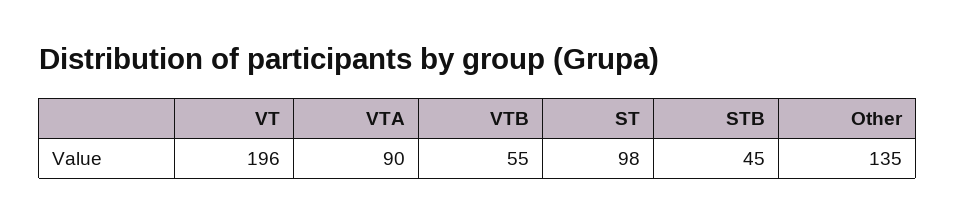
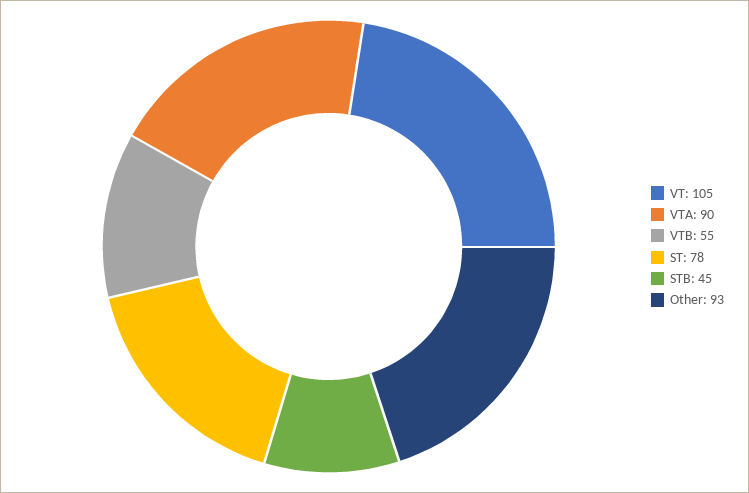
  {
-   "VT": 196,
+   "VT": 105,
    "VTA": 90,
    "VTB": 55,
-   "ST": 98,
+   "ST": 78,
    "STB": 45,
-   "Other": 135
+   "Other": 93
  }

